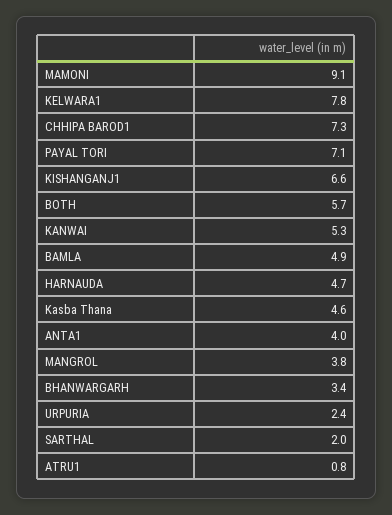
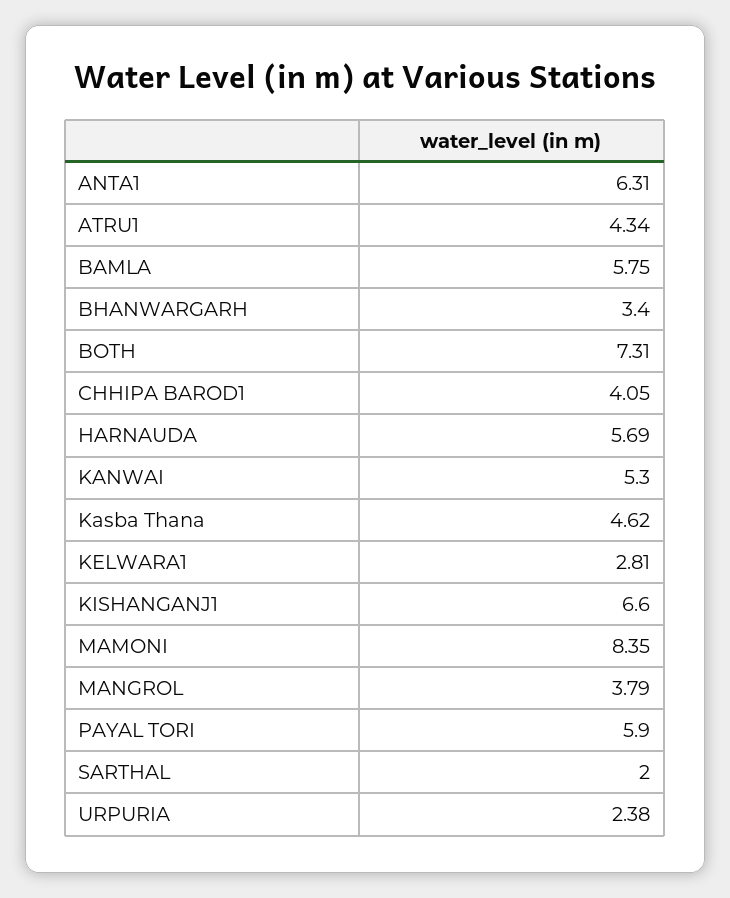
  {
-   "MAMONI": 9.1,
+   "MAMONI": 8.35,
-   "KELWARA1": 7.8,
+   "KELWARA1": 2.81,
-   "CHHIPA BAROD1": 7.3,
+   "CHHIPA BAROD1": 4.05,
-   "PAYAL TORI": 7.1,
+   "PAYAL TORI": 5.9,
    "KISHANGANJ1": 6.6,
-   "BOTH": 5.7,
+   "BOTH": 7.31,
    "KANWAI": 5.3,
-   "BAMLA": 4.9,
+   "BAMLA": 5.75,
-   "HARNAUDA": 4.7,
+   "HARNAUDA": 5.69,
    "Kasba Thana": 4.62,
-   "ANTA1": 4,
+   "ANTA1": 6.31,
    "MANGROL": 3.79,
    "BHANWARGARH": 3.4,
    "URPURIA": 2.38,
    "SARTHAL": 2,
-   "ATRU1": 0.8
+   "ATRU1": 4.34
  }

